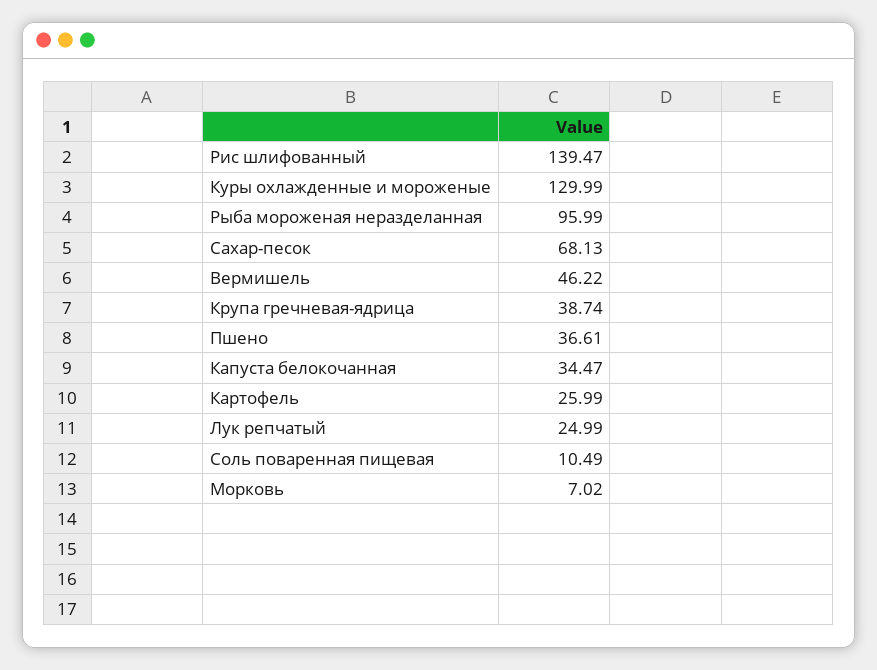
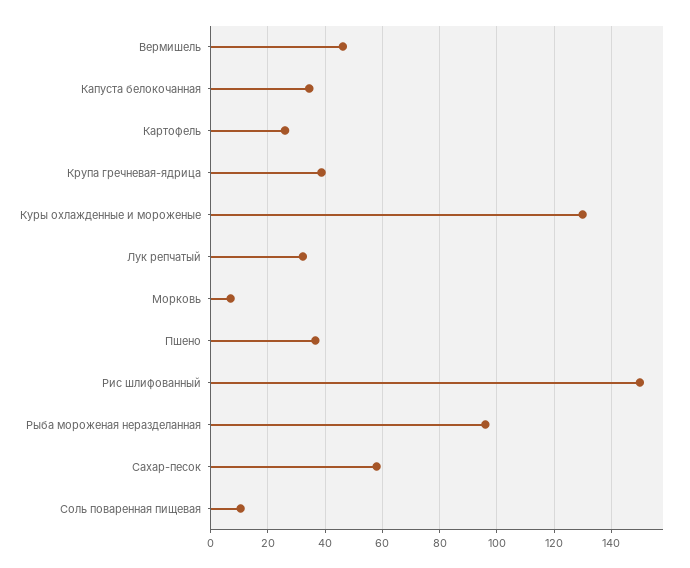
  {
-   "Рис шлифованный": 139.47,
+   "Рис шлифованный": 150,
    "Куры охлажденные и мороженые": 129.99,
    "Рыба мороженая неразделанная": 95.99,
-   "Сахар-песок": 68.13,
+   "Сахар-песок": 57.5,
    "Вермишель": 46.22,
    "Крупа гречневая-ядрица": 38.74,
    "Пшено": 36.61,
    "Капуста белокочанная": 34.47,
    "Картофель": 25.99,
-   "Лук репчатый": 24.99,
+   "Лук репчатый": 32.5,
    "Соль поваренная пищевая": 10.49,
    "Морковь": 7.02
  }

